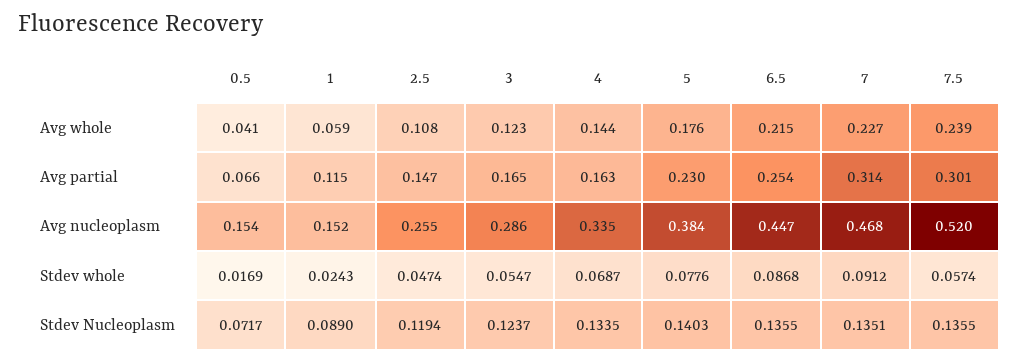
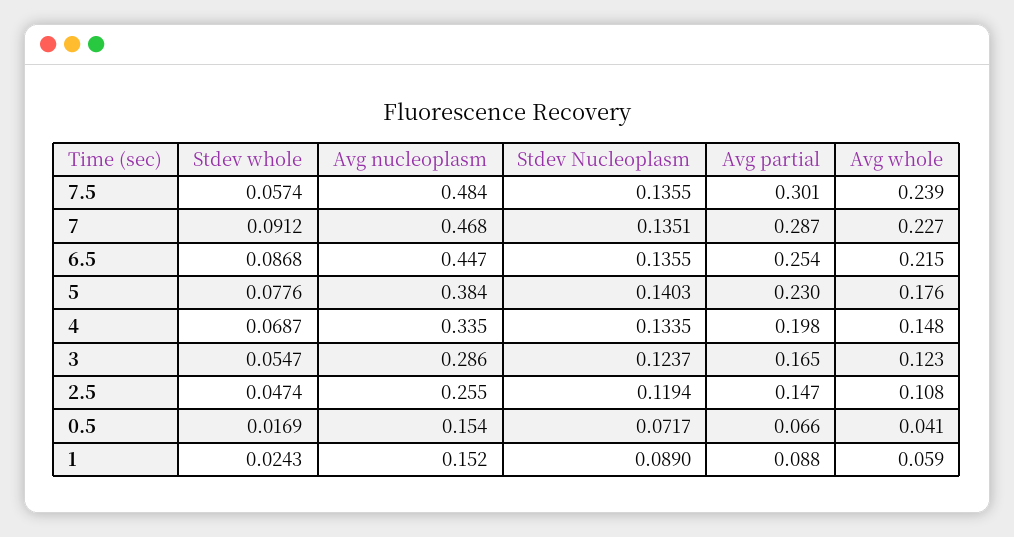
  {
    "0.5": {
      "Avg whole": 0.041,
      "Avg partial": 0.066,
      "Avg nucleoplasm": 0.154,
      "Stdev whole": 0.0169,
      "Stdev Nucleoplasm": 0.0717
    },
    "1": {
      "Avg whole": 0.059,
-     "Avg partial": 0.115,
+     "Avg partial": 0.088,
      "Avg nucleoplasm": 0.152,
      "Stdev whole": 0.0243,
      "Stdev Nucleoplasm": 0.089
    },
    "2.5": {
      "Avg whole": 0.108,
      "Avg partial": 0.147,
      "Avg nucleoplasm": 0.255,
      "Stdev whole": 0.0474,
      "Stdev Nucleoplasm": 0.1194
    },
    "3": {
      "Avg whole": 0.123,
      "Avg partial": 0.165,
      "Avg nucleoplasm": 0.286,
      "Stdev whole": 0.0547,
      "Stdev Nucleoplasm": 0.1237
    },
    "4": {
-     "Avg whole": 0.144,
+     "Avg whole": 0.148,
-     "Avg partial": 0.163,
+     "Avg partial": 0.198,
      "Avg nucleoplasm": 0.335,
      "Stdev whole": 0.0687,
      "Stdev Nucleoplasm": 0.1335
    },
    "5": {
      "Avg whole": 0.176,
      "Avg partial": 0.23,
      "Avg nucleoplasm": 0.384,
      "Stdev whole": 0.0776,
      "Stdev Nucleoplasm": 0.1403
    },
    "6.5": {
      "Avg whole": 0.215,
      "Avg partial": 0.254,
      "Avg nucleoplasm": 0.447,
      "Stdev whole": 0.0868,
      "Stdev Nucleoplasm": 0.1355
    },
    "7": {
      "Avg whole": 0.227,
-     "Avg partial": 0.314,
+     "Avg partial": 0.287,
      "Avg nucleoplasm": 0.468,
      "Stdev whole": 0.0912,
      "Stdev Nucleoplasm": 0.1351
    },
    "7.5": {
      "Avg whole": 0.239,
      "Avg partial": 0.301,
-     "Avg nucleoplasm": 0.52,
+     "Avg nucleoplasm": 0.484,
      "Stdev whole": 0.0574,
      "Stdev Nucleoplasm": 0.1355
    }
  }

